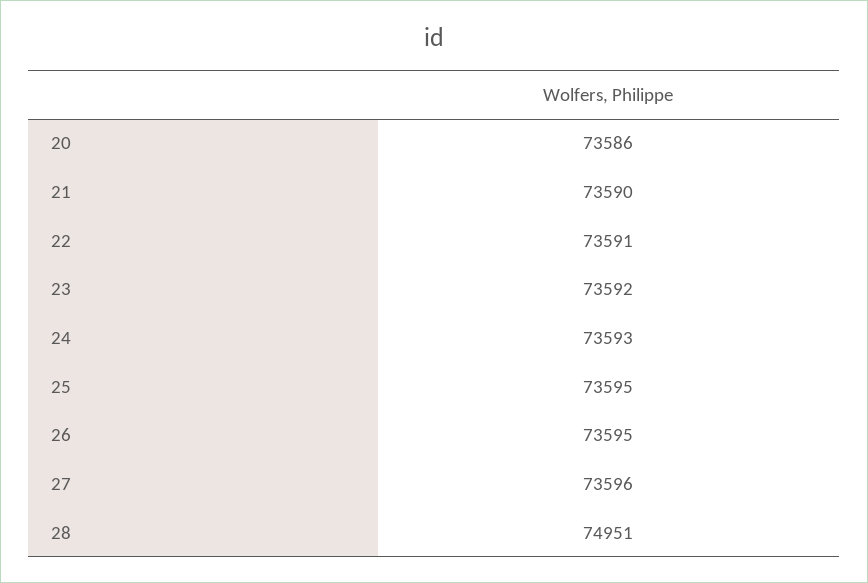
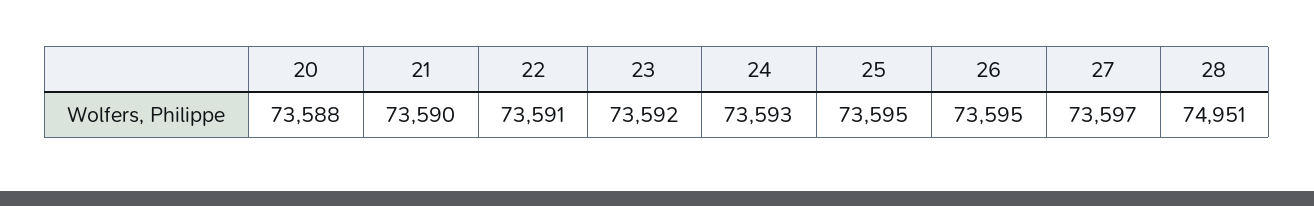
  {
-   "20": 73586,
+   "20": 73588,
    "21": 73590,
    "22": 73591,
    "23": 73592,
    "24": 73593,
    "25": 73595,
    "26": 73595,
-   "27": 73596,
+   "27": 73597,
    "28": 74951
  }

